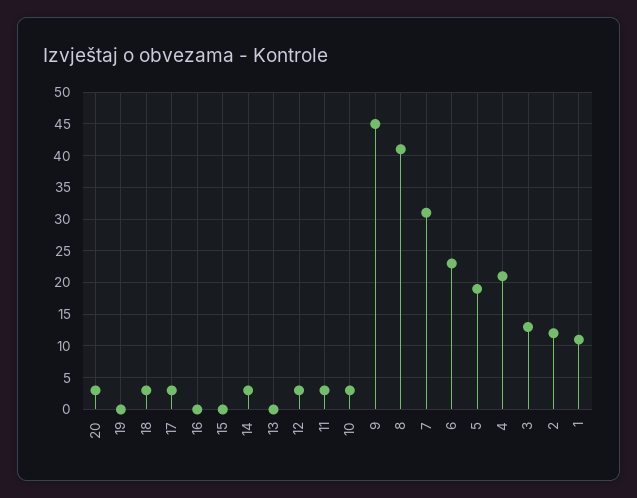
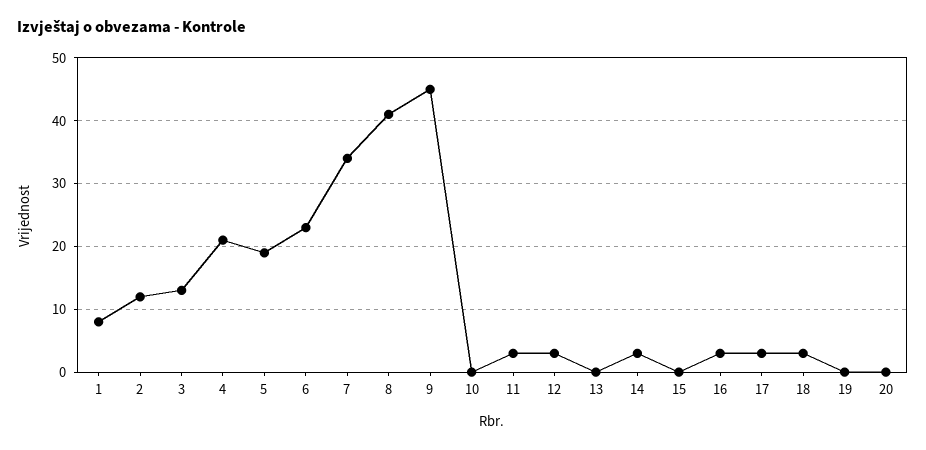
  {
-   "20": 3,
+   "20": 0,
    "19": 0,
    "18": 3,
    "17": 3,
-   "16": 0,
+   "16": 3,
    "15": 0,
    "14": 3,
    "13": 0,
    "12": 3,
    "11": 3,
-   "10": 3,
+   "10": 0,
    "9": 45,
    "8": 41,
-   "7": 31,
+   "7": 34,
    "6": 23,
    "5": 19,
    "4": 21,
    "3": 13,
    "2": 12,
-   "1": 11
+   "1": 8
  }

